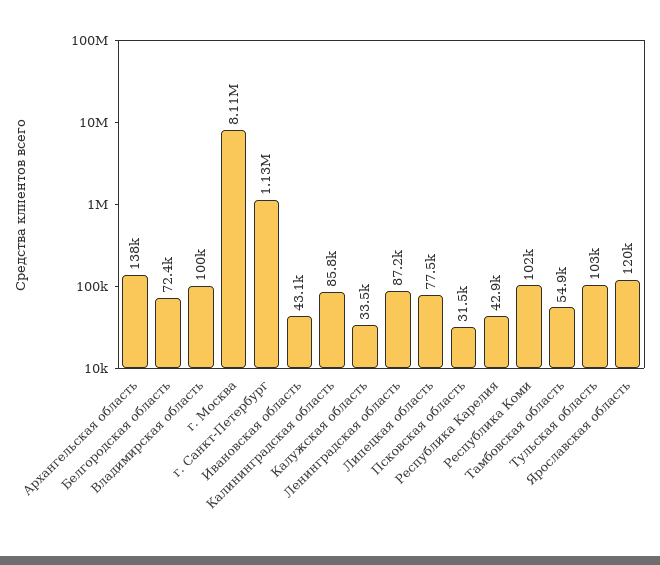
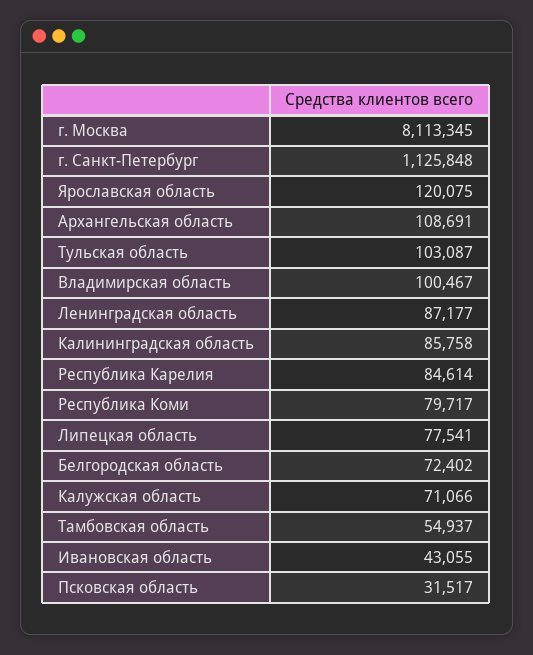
  {
-   "Архангельская область": 138000,
+   "Архангельская область": 108691,
    "Белгородская область": 72402,
    "Владимирская область": 100467,
    "г. Москва": 8113345,
    "г. Санкт-Петербург": 1125848,
    "Ивановская область": 43055,
    "Калининградская область": 85758,
-   "Калужская область": 33500,
+   "Калужская область": 71066,
    "Ленинградская область": 87177,
    "Липецкая область": 77541,
    "Псковская область": 31517,
-   "Республика Карелия": 42900,
+   "Республика Карелия": 84614,
-   "Республика Коми": 102000,
+   "Республика Коми": 79717,
    "Тамбовская область": 54937,
    "Тульская область": 103087,
    "Ярославская область": 120075
  }

